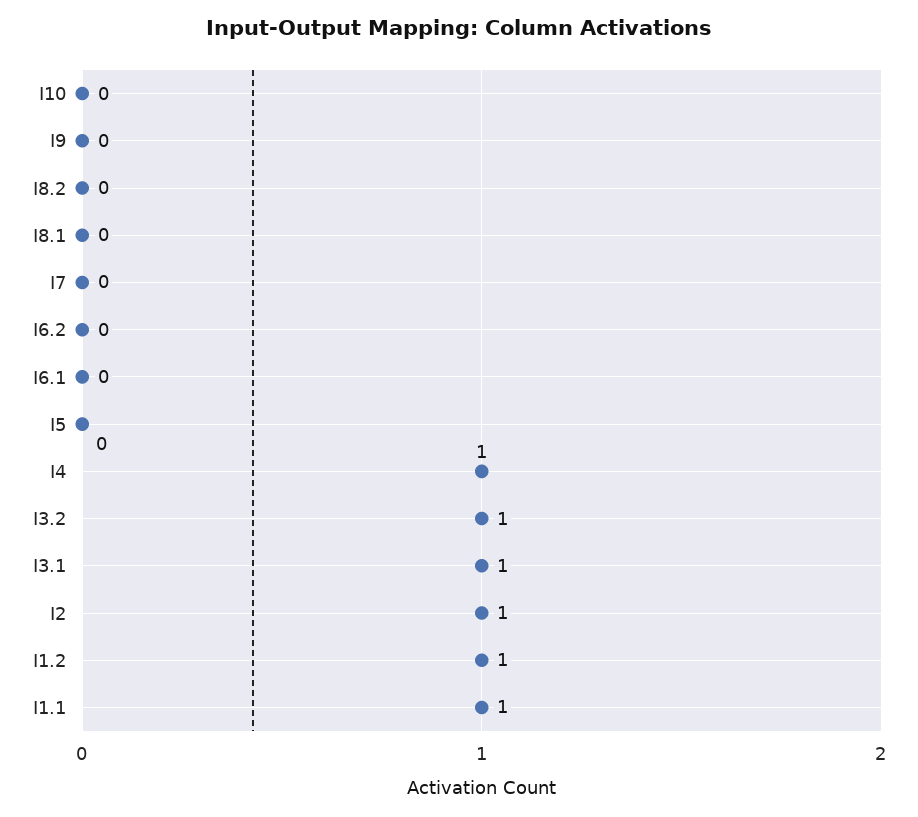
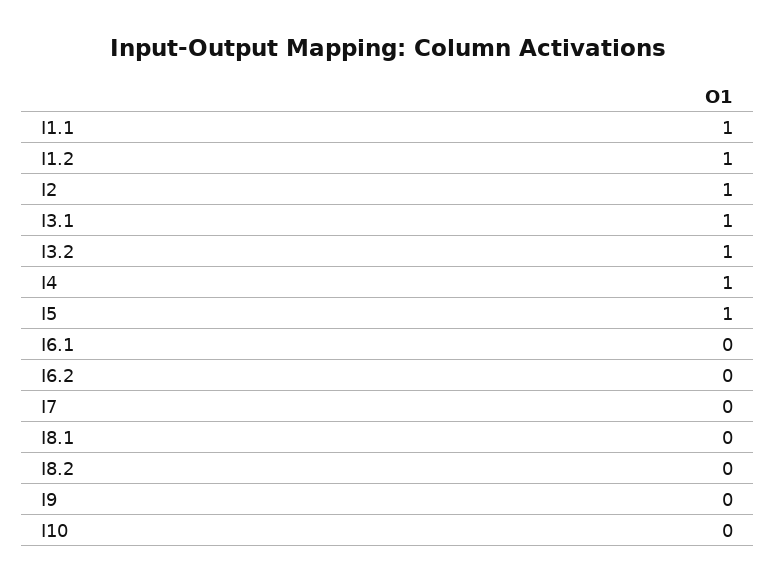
  {
    "I10": 0,
    "I9": 0,
    "I8.2": 0,
    "I8.1": 0,
    "I7": 0,
    "I6.2": 0,
    "I6.1": 0,
-   "I5": 0,
+   "I5": 1,
    "I4": 1,
    "I3.2": 1,
    "I3.1": 1,
    "I2": 1,
    "I1.2": 1,
    "I1.1": 1
  }

